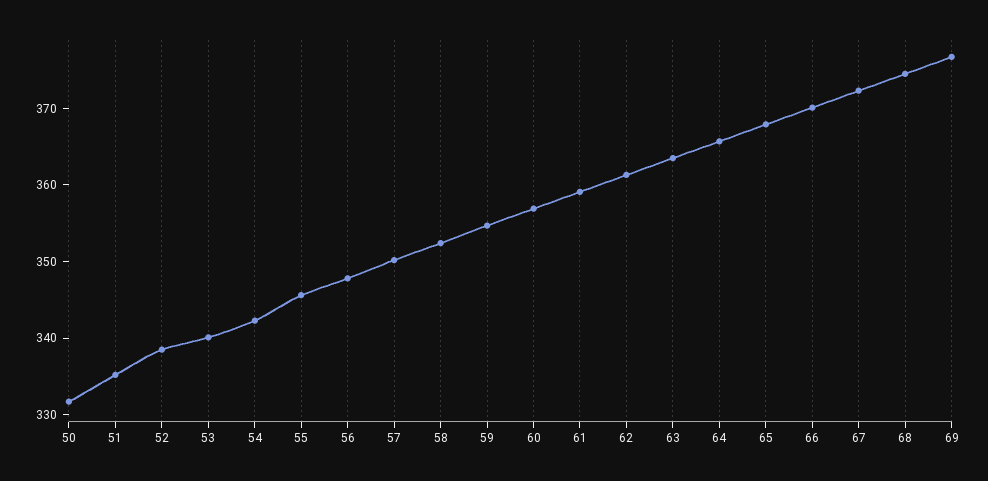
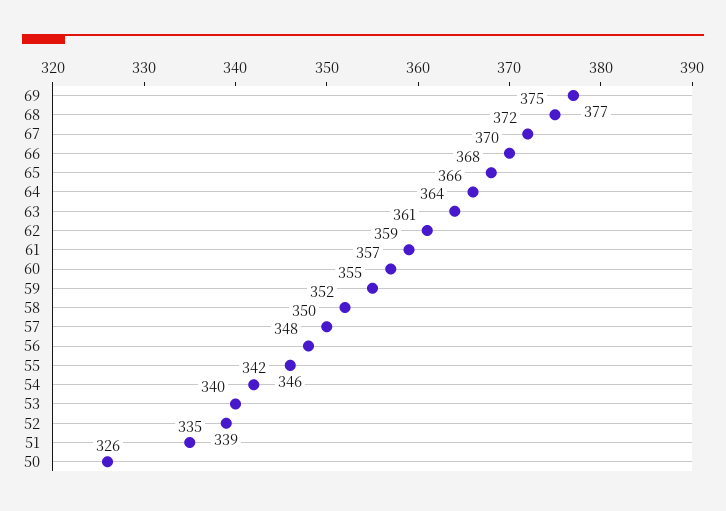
  {
-   "50": 332,
+   "50": 326,
    "51": 335,
    "52": 339,
    "53": 340,
    "54": 342,
    "55": 346,
    "56": 348,
    "57": 350,
    "58": 352,
    "59": 355,
    "60": 357,
    "61": 359,
    "62": 361,
    "63": 364,
    "64": 366,
    "65": 368,
    "66": 370,
    "67": 372,
    "68": 375,
    "69": 377
  }

